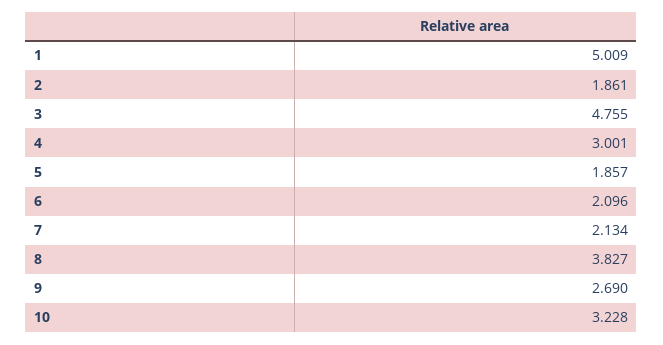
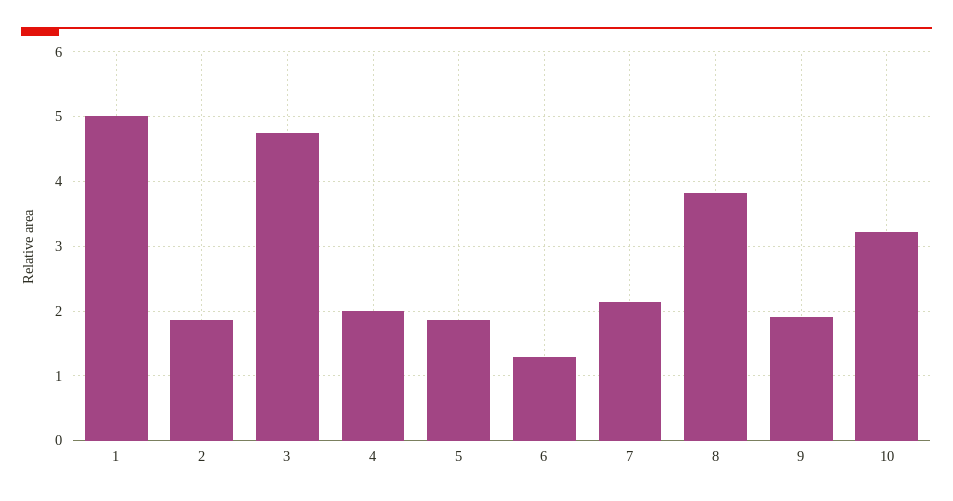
  {
    "1": 5.009,
    "2": 1.861,
    "3": 4.755,
-   "4": 3.001,
+   "4": 2,
    "5": 1.857,
-   "6": 2.096,
+   "6": 1.3,
    "7": 2.134,
    "8": 3.827,
-   "9": 2.69,
+   "9": 1.9,
    "10": 3.228
  }

